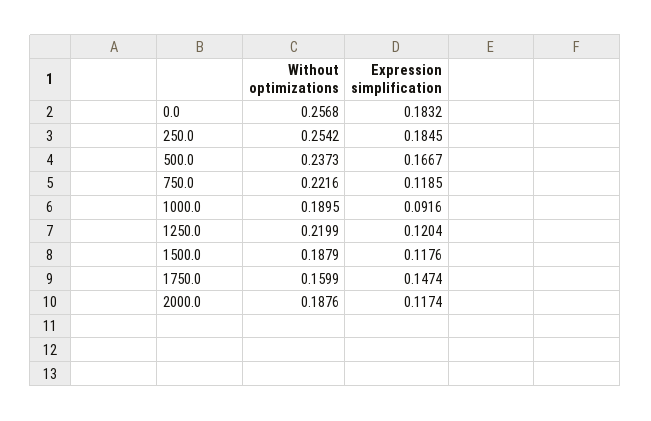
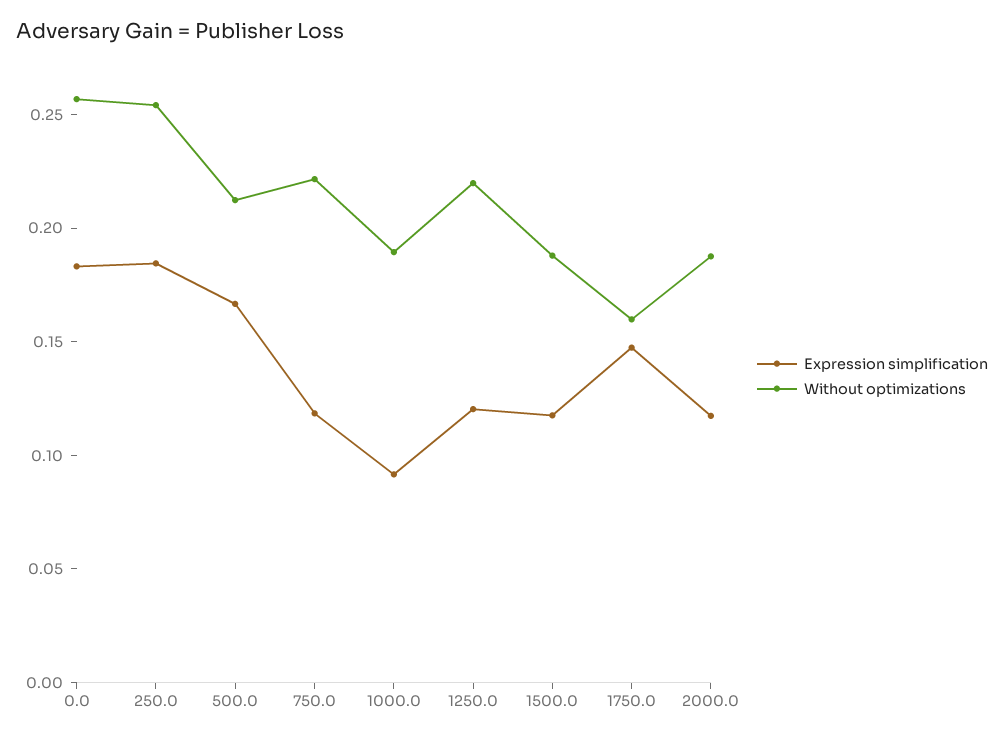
  {
    "Without optimizations": {
      "0.0": 0.2568,
      "250.0": 0.2542,
-     "500.0": 0.2373,
+     "500.0": 0.21,
      "750.0": 0.2216,
      "1000.0": 0.1895,
      "1250.0": 0.2199,
      "1500.0": 0.1879,
      "1750.0": 0.1599,
      "2000.0": 0.1876
    },
    "Expression simplification": {
      "0.0": 0.1832,
      "250.0": 0.1845,
      "500.0": 0.1667,
      "750.0": 0.1185,
      "1000.0": 0.0916,
      "1250.0": 0.1204,
      "1500.0": 0.1176,
      "1750.0": 0.1474,
      "2000.0": 0.1174
    }
  }

